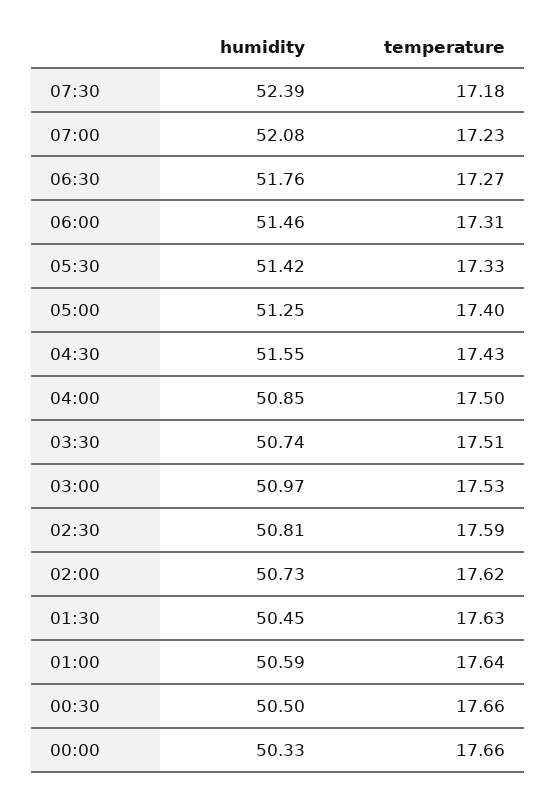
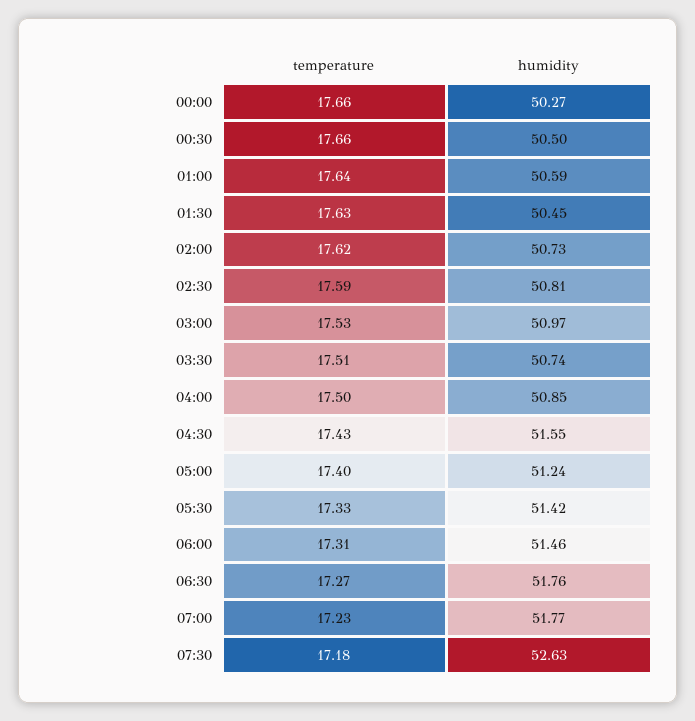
  {
    "humidity": {
-     "07:30": 52.39,
+     "07:30": 52.63,
-     "07:00": 52.08,
+     "07:00": 51.77,
      "06:30": 51.76,
      "06:00": 51.46,
      "05:30": 51.42,
-     "05:00": 51.25,
+     "05:00": 51.24,
      "04:30": 51.55,
      "04:00": 50.85,
      "03:30": 50.74,
      "03:00": 50.97,
      "02:30": 50.81,
      "02:00": 50.73,
      "01:30": 50.45,
      "01:00": 50.59,
      "00:30": 50.5,
-     "00:00": 50.33
+     "00:00": 50.27
    },
    "temperature": {
      "07:30": 17.18,
      "07:00": 17.23,
      "06:30": 17.27,
      "06:00": 17.31,
      "05:30": 17.33,
      "05:00": 17.4,
      "04:30": 17.43,
      "04:00": 17.5,
      "03:30": 17.51,
      "03:00": 17.53,
      "02:30": 17.59,
      "02:00": 17.62,
      "01:30": 17.63,
      "01:00": 17.64,
      "00:30": 17.66,
      "00:00": 17.66
    }
  }

